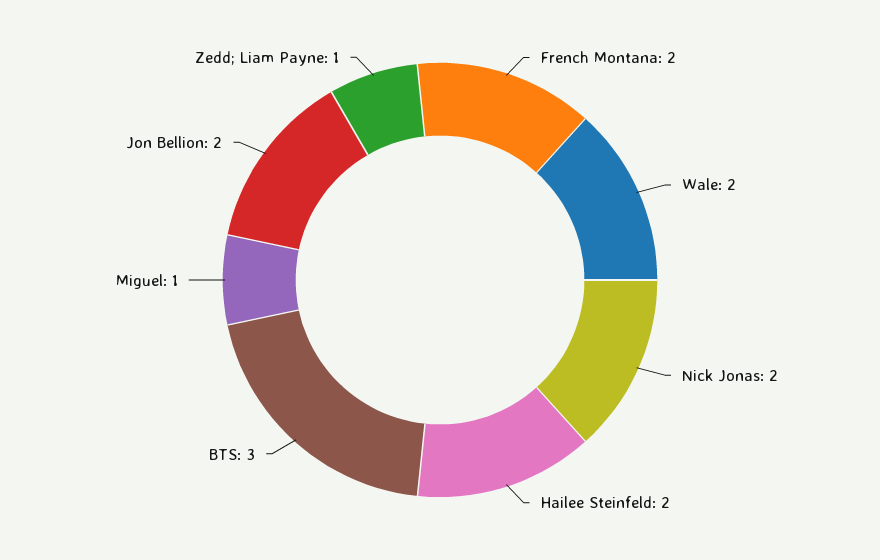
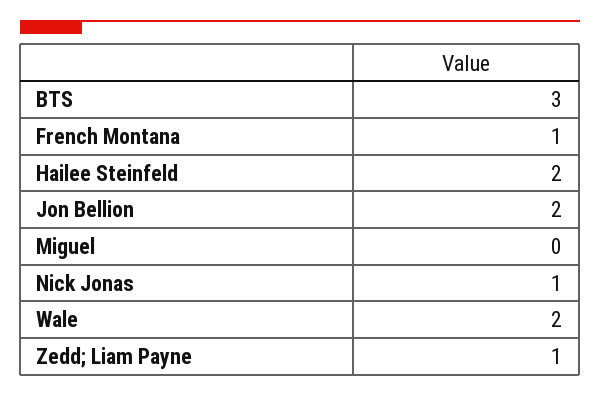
  {
-   "French Montana": 2,
+   "French Montana": 1,
    "Wale": 2,
-   "Nick Jonas": 2,
+   "Nick Jonas": 1,
    "Hailee Steinfeld": 2,
    "BTS": 3,
-   "Miguel": 1,
+   "Miguel": 0,
    "Jon Bellion": 2,
    "Zedd; Liam Payne": 1
  }

